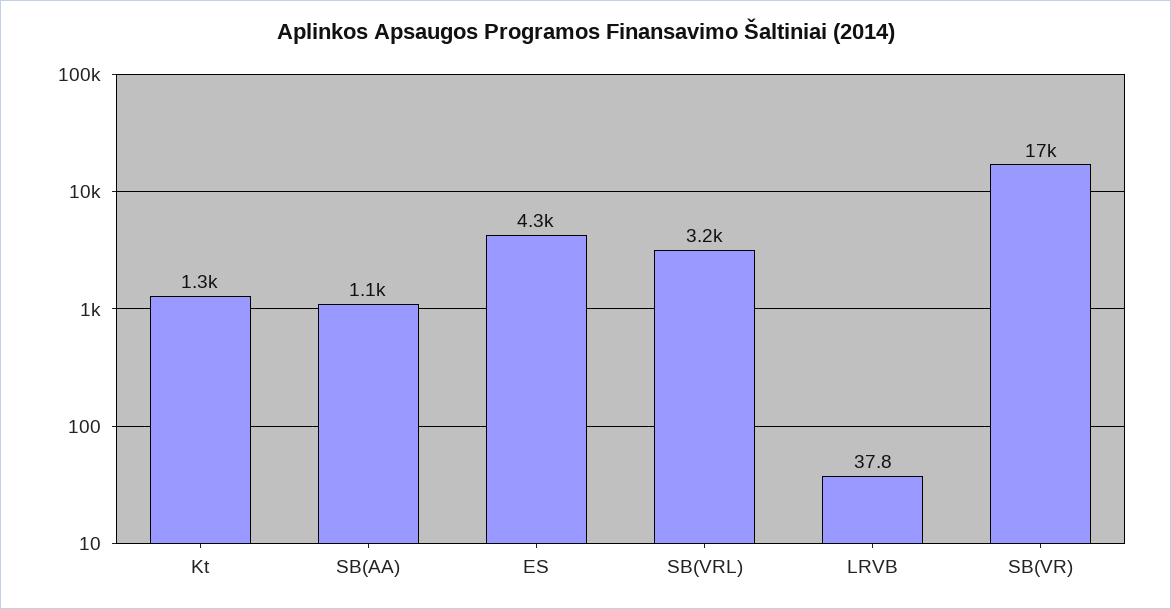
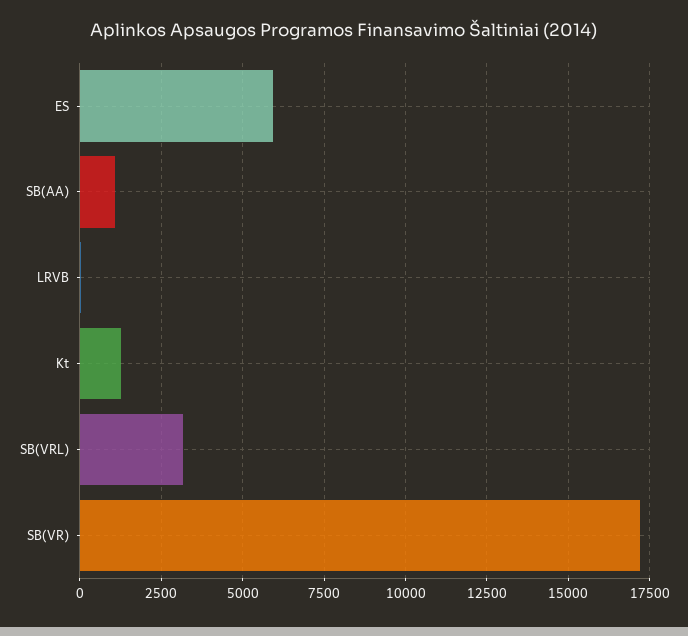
  {
    "Kt": 1300,
    "SB(AA)": 1100,
-   "ES": 4300,
+   "ES": 6000,
    "SB(VRL)": 3200,
    "LRVB": 37.8,
    "SB(VR)": 17000
  }

